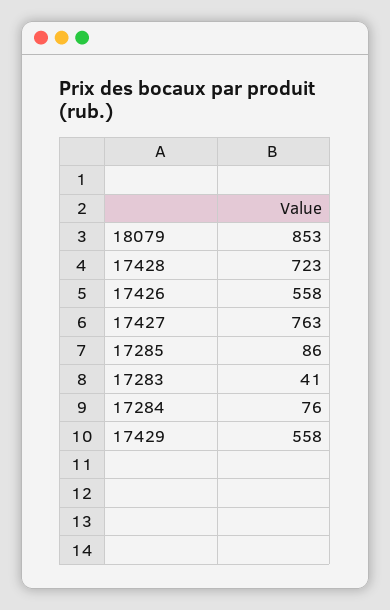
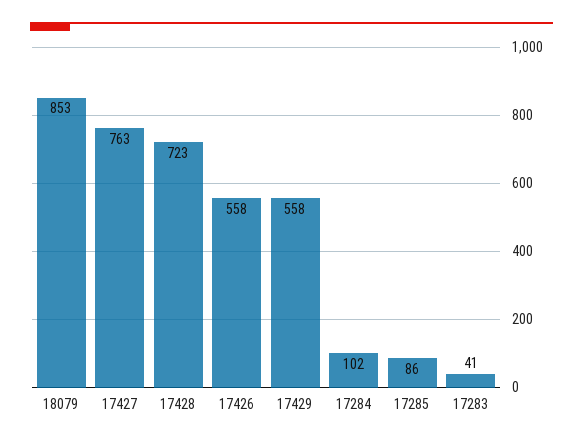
  {
    "18079": 853,
    "17428": 723,
    "17426": 558,
    "17427": 763,
    "17285": 86,
    "17283": 41,
-   "17284": 76,
+   "17284": 102,
    "17429": 558
  }

